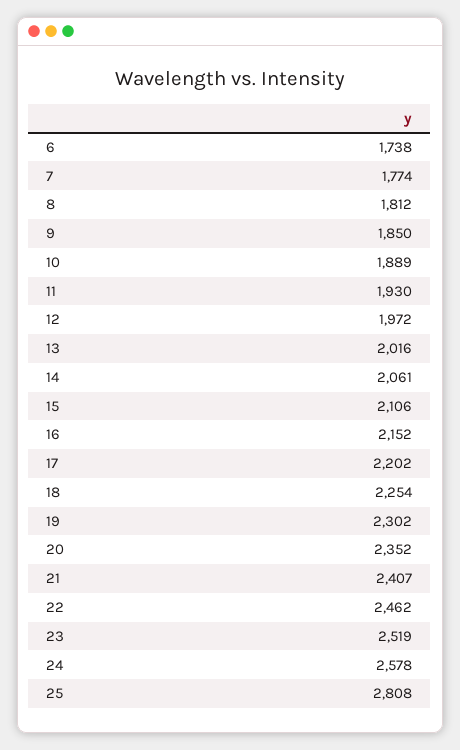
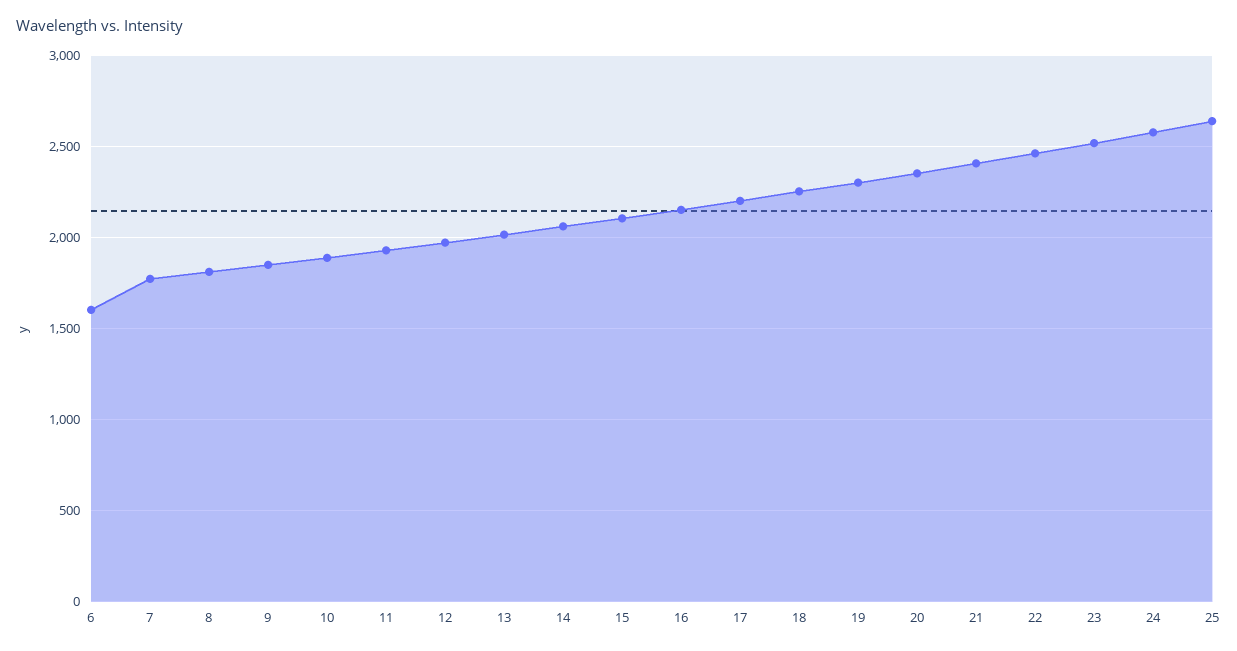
  {
-   "6": 1738,
+   "6": 1600,
    "7": 1774,
    "8": 1812,
    "9": 1850,
    "10": 1889,
    "11": 1930,
    "12": 1972,
    "13": 2016,
    "14": 2061,
    "15": 2106,
    "16": 2152,
    "17": 2202,
    "18": 2254,
    "19": 2302,
    "20": 2352,
    "21": 2407,
    "22": 2462,
    "23": 2519,
    "24": 2578,
-   "25": 2808
+   "25": 2650
  }

